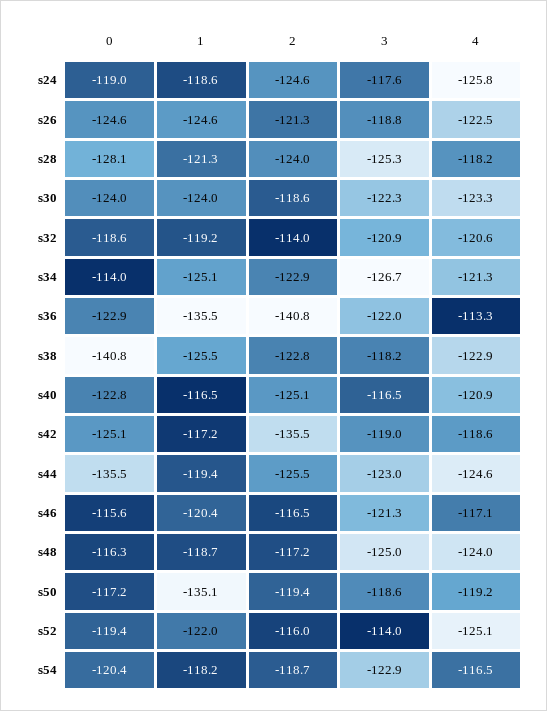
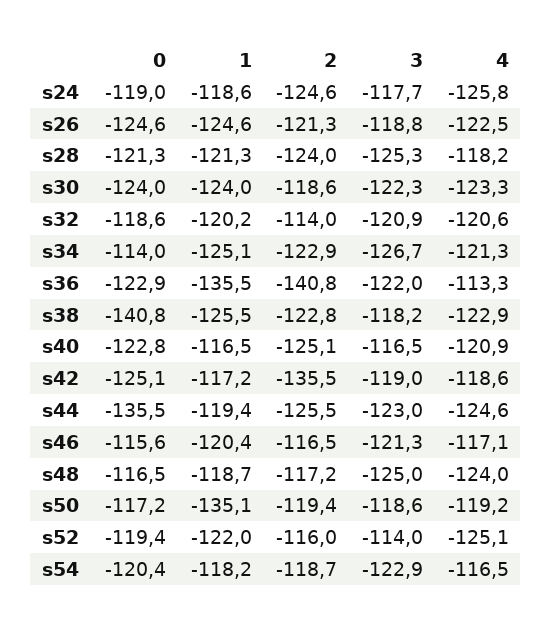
  {
    "0": {
      "s24": -119,
      "s26": -124.6,
-     "s28": -128.1,
+     "s28": -121.3,
      "s30": -124,
      "s32": -118.6,
      "s34": -114,
      "s36": -122.9,
      "s38": -140.8,
      "s40": -122.8,
      "s42": -125.1,
      "s44": -135.5,
      "s46": -115.6,
-     "s48": -116.3,
+     "s48": -116.5,
      "s50": -117.2,
      "s52": -119.4,
      "s54": -120.4
    },
    "1": {
      "s24": -118.6,
      "s26": -124.6,
      "s28": -121.3,
      "s30": -124,
-     "s32": -119.2,
+     "s32": -120.2,
      "s34": -125.1,
      "s36": -135.5,
      "s38": -125.5,
      "s40": -116.5,
      "s42": -117.2,
      "s44": -119.4,
      "s46": -120.4,
      "s48": -118.7,
      "s50": -135.1,
      "s52": -122,
      "s54": -118.2
    },
    "2": {
      "s24": -124.6,
      "s26": -121.3,
      "s28": -124,
      "s30": -118.6,
      "s32": -114,
      "s34": -122.9,
      "s36": -140.8,
      "s38": -122.8,
      "s40": -125.1,
      "s42": -135.5,
      "s44": -125.5,
      "s46": -116.5,
      "s48": -117.2,
      "s50": -119.4,
      "s52": -116,
      "s54": -118.7
    },
    "3": {
-     "s24": -117.6,
+     "s24": -117.7,
      "s26": -118.8,
      "s28": -125.3,
      "s30": -122.3,
      "s32": -120.9,
      "s34": -126.7,
      "s36": -122,
      "s38": -118.2,
      "s40": -116.5,
      "s42": -119,
      "s44": -123,
      "s46": -121.3,
      "s48": -125,
      "s50": -118.6,
      "s52": -114,
      "s54": -122.9
    },
    "4": {
      "s24": -125.8,
      "s26": -122.5,
      "s28": -118.2,
      "s30": -123.3,
      "s32": -120.6,
      "s34": -121.3,
      "s36": -113.3,
      "s38": -122.9,
      "s40": -120.9,
      "s42": -118.6,
      "s44": -124.6,
      "s46": -117.1,
      "s48": -124,
      "s50": -119.2,
      "s52": -125.1,
      "s54": -116.5
    }
  }

